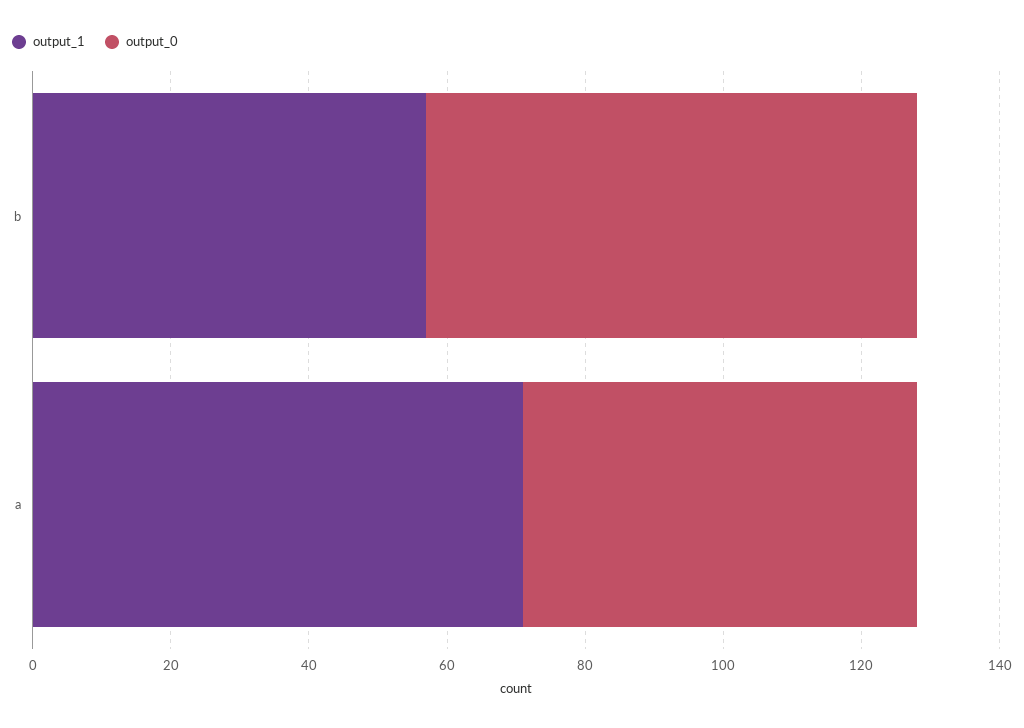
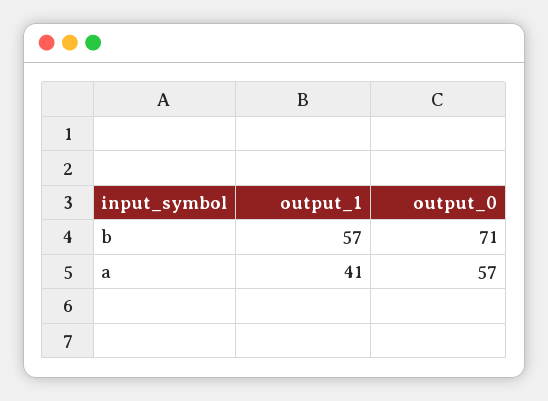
  {
    "output_1": {
      "b": 57,
-     "a": 70
+     "a": 41
    },
    "output_0": {
      "b": 71,
      "a": 57
    }
  }

